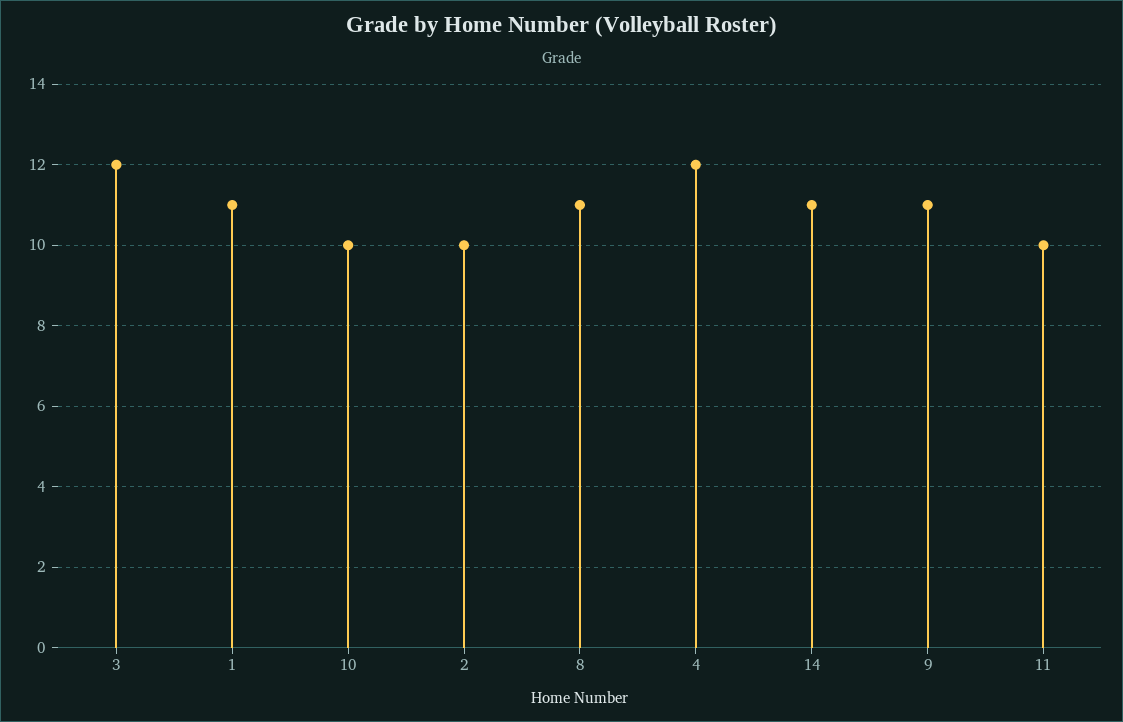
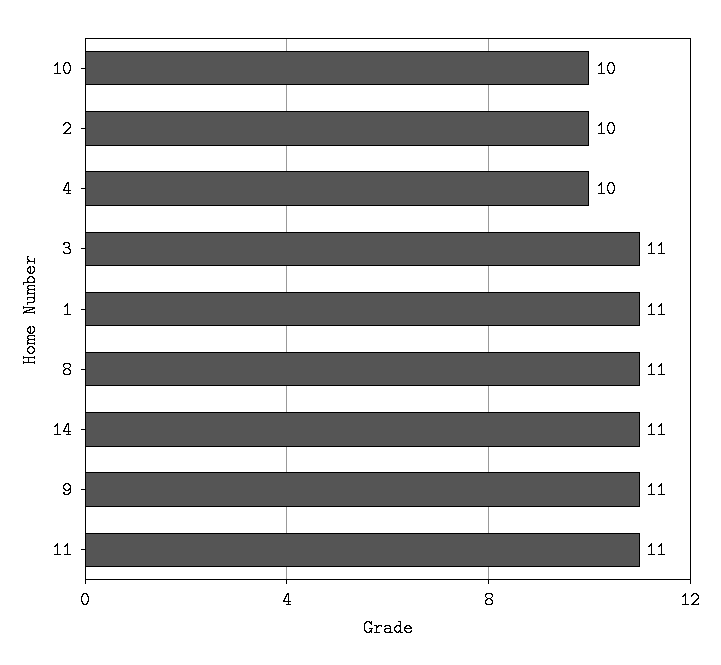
  {
-   "3": 12,
+   "3": 11,
    "1": 11,
    "10": 10,
    "2": 10,
    "8": 11,
-   "4": 12,
+   "4": 10,
    "14": 11,
    "9": 11,
-   "11": 10
+   "11": 11
  }

